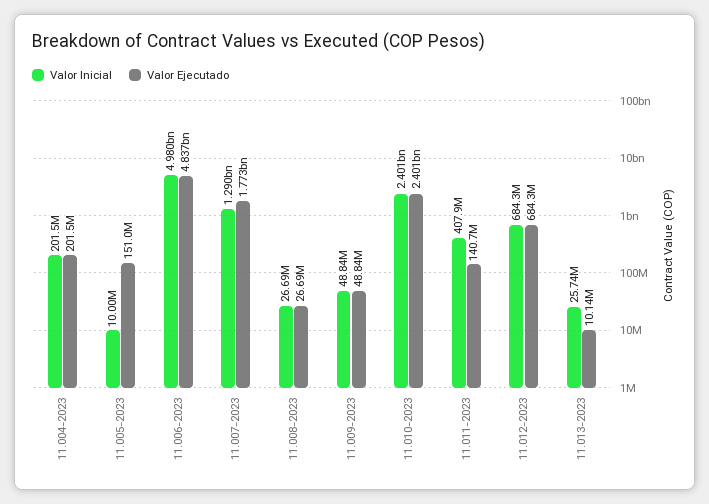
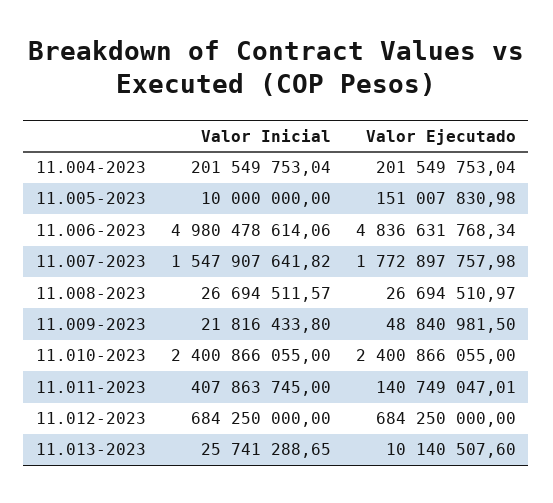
  {
    "Valor Inicial": {
      "11.004-2023": 201549753.04,
      "11.005-2023": 10000000,
      "11.006-2023": 4980478614.06,
-     "11.007-2023": 1290000000,
+     "11.007-2023": 1547907641.82,
      "11.008-2023": 26694511.57,
-     "11.009-2023": 48840000,
+     "11.009-2023": 21816433.8,
      "11.010-2023": 2400866055,
      "11.011-2023": 407863745,
      "11.012-2023": 684250000,
      "11.013-2023": 25741288.65
    },
    "Valor Ejecutado": {
      "11.004-2023": 201549753.04,
      "11.005-2023": 151007830.98,
      "11.006-2023": 4836631768.34,
      "11.007-2023": 1772897757.98,
      "11.008-2023": 26694510.97,
      "11.009-2023": 48840981.5,
      "11.010-2023": 2400866055,
      "11.011-2023": 140749047.01,
      "11.012-2023": 684250000,
      "11.013-2023": 10140507.6
    }
  }

